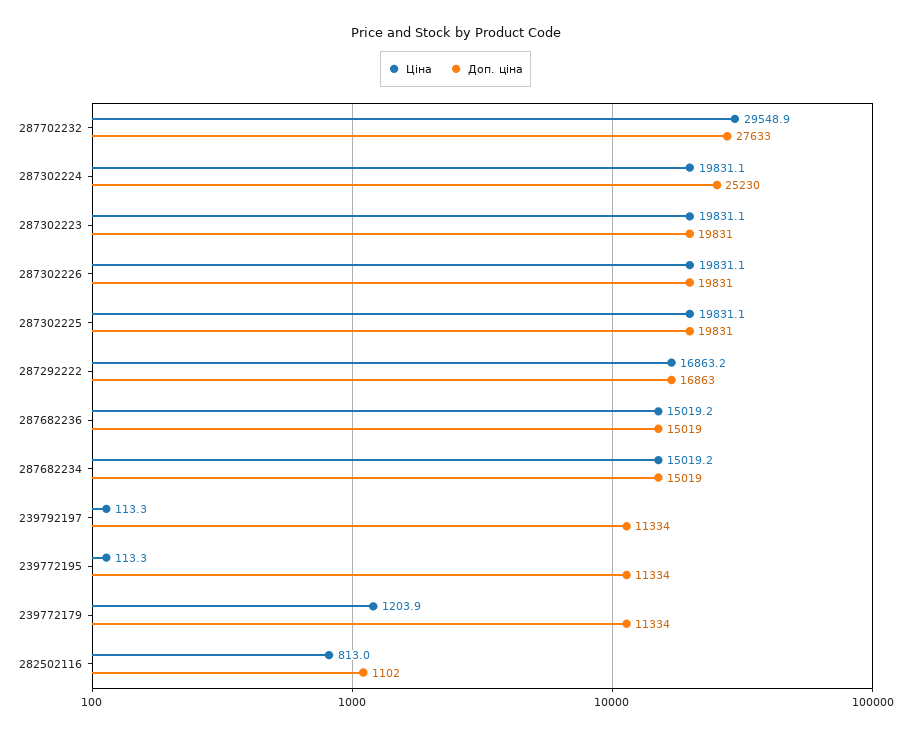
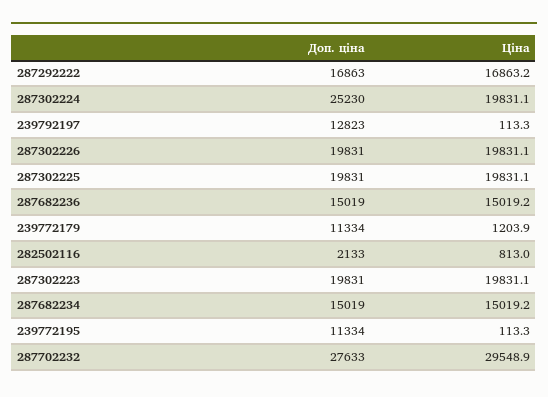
  {
    "Ціна": {
      "287702232": 29548.9,
      "287302224": 19831.1,
      "287302223": 19831.1,
      "287302226": 19831.1,
      "287302225": 19831.1,
      "287292222": 16863.2,
      "287682236": 15019.2,
      "287682234": 15019.2,
      "239792197": 113.3,
      "239772195": 113.3,
      "239772179": 1203.9,
      "282502116": 813
    },
    "Доп. ціна": {
      "287702232": 27633,
      "287302224": 25230,
      "287302223": 19831,
      "287302226": 19831,
      "287302225": 19831,
      "287292222": 16863,
      "287682236": 15019,
      "287682234": 15019,
-     "239792197": 11334,
+     "239792197": 12823,
      "239772195": 11334,
      "239772179": 11334,
-     "282502116": 1102
+     "282502116": 2133
    }
  }

